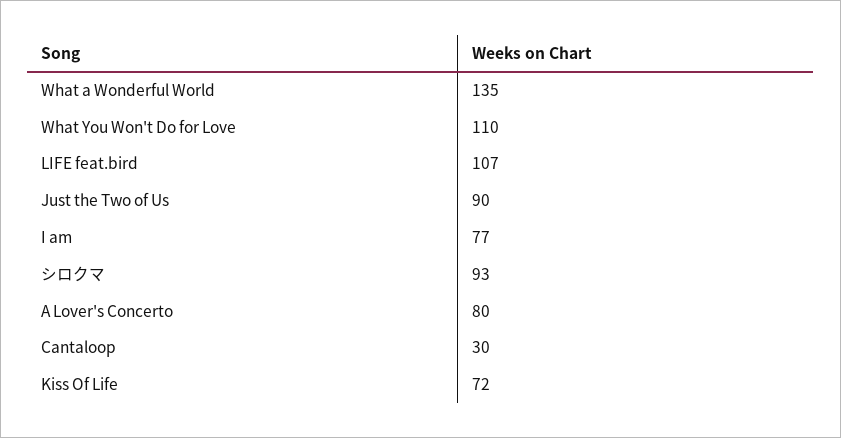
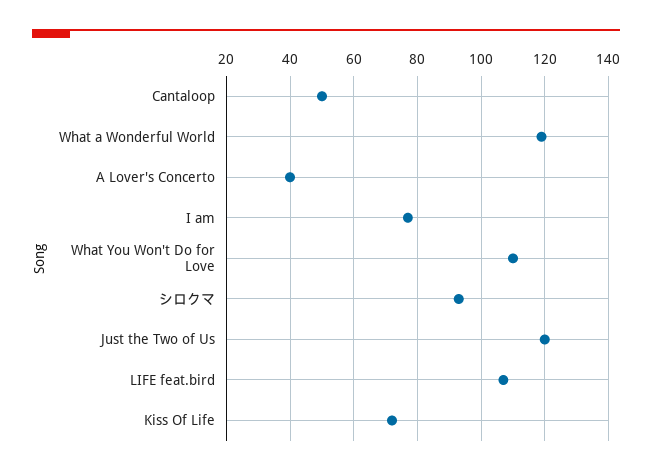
  {
-   "What a Wonderful World": 135,
+   "What a Wonderful World": 120,
    "What You Won't Do for Love": 110,
    "LIFE feat.bird": 107,
-   "Just the Two of Us": 90,
+   "Just the Two of Us": 120,
    "I am": 77,
    "シロクマ": 93,
-   "A Lover's Concerto": 80,
+   "A Lover's Concerto": 40,
-   "Cantaloop": 30,
+   "Cantaloop": 50,
    "Kiss Of Life": 72
  }

